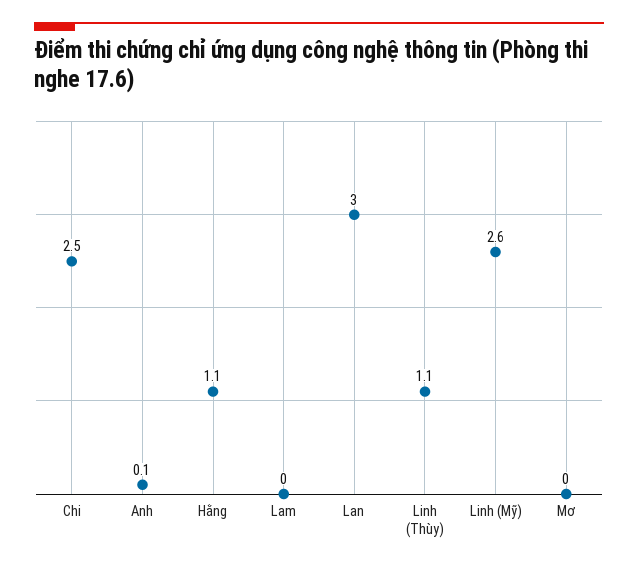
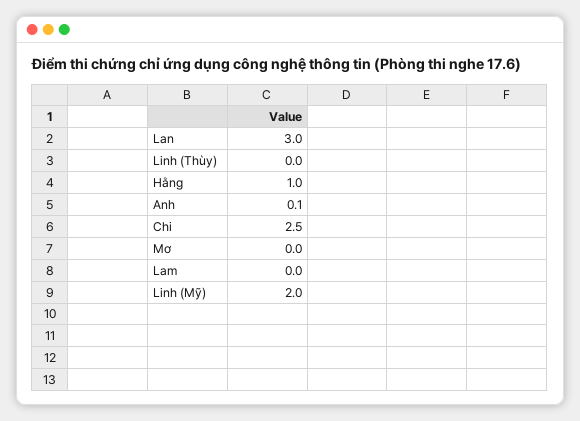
  {
    "Chi": 2.5,
    "Anh": 0.1,
-   "Hằng": 1.1,
+   "Hằng": 1,
    "Lam": 0,
    "Lan": 3,
-   "Linh (Thùy)": 1.1,
+   "Linh (Thùy)": 0,
-   "Linh (Mỹ)": 2.6,
+   "Linh (Mỹ)": 2,
    "Mơ": 0
  }

